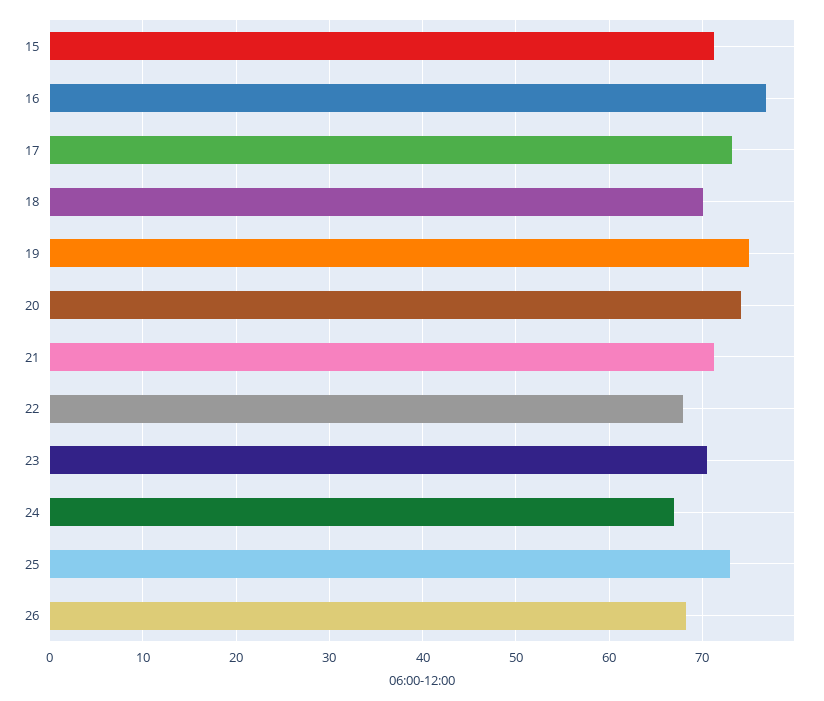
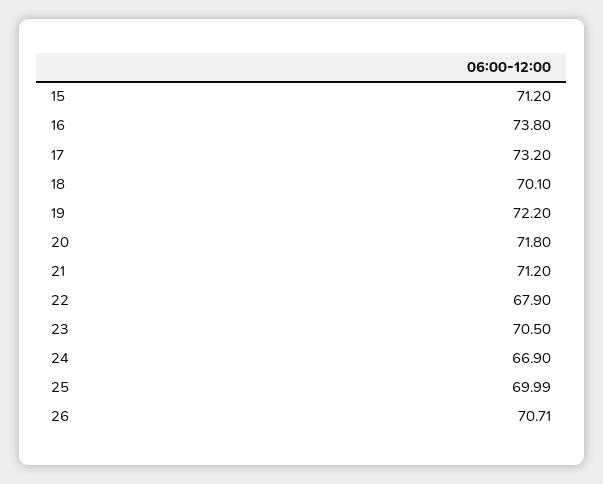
  {
    "15": 71.2,
-   "16": 77,
+   "16": 73.8,
    "17": 73.2,
    "18": 70.1,
-   "19": 75,
+   "19": 72.2,
-   "20": 74,
+   "20": 71.8,
    "21": 71.2,
    "22": 67.9,
    "23": 70.5,
    "24": 66.9,
-   "25": 73,
+   "25": 69.99,
-   "26": 68
+   "26": 70.71
  }

